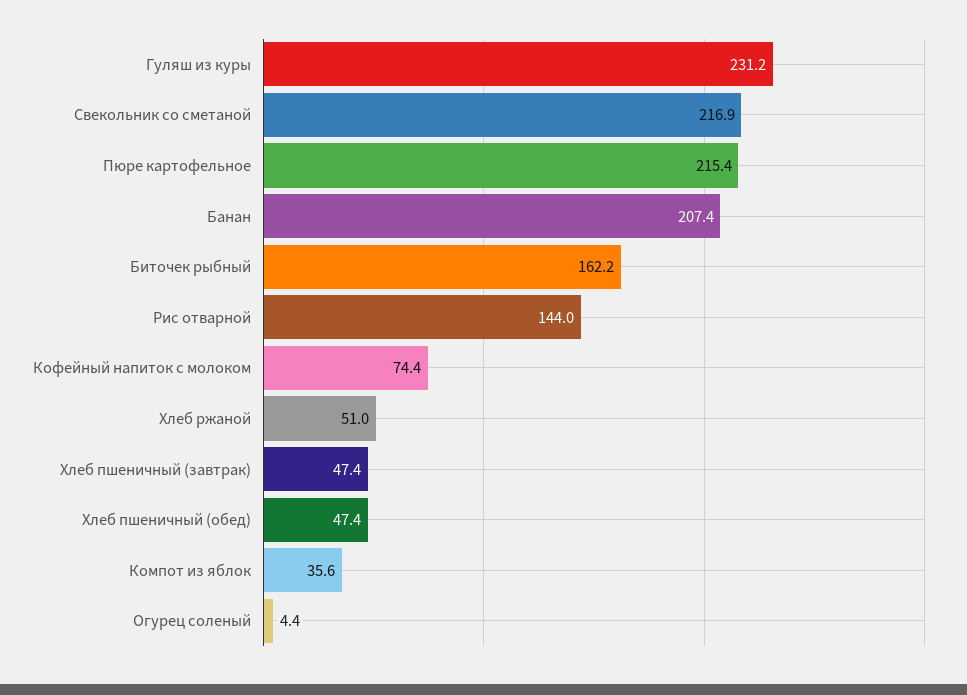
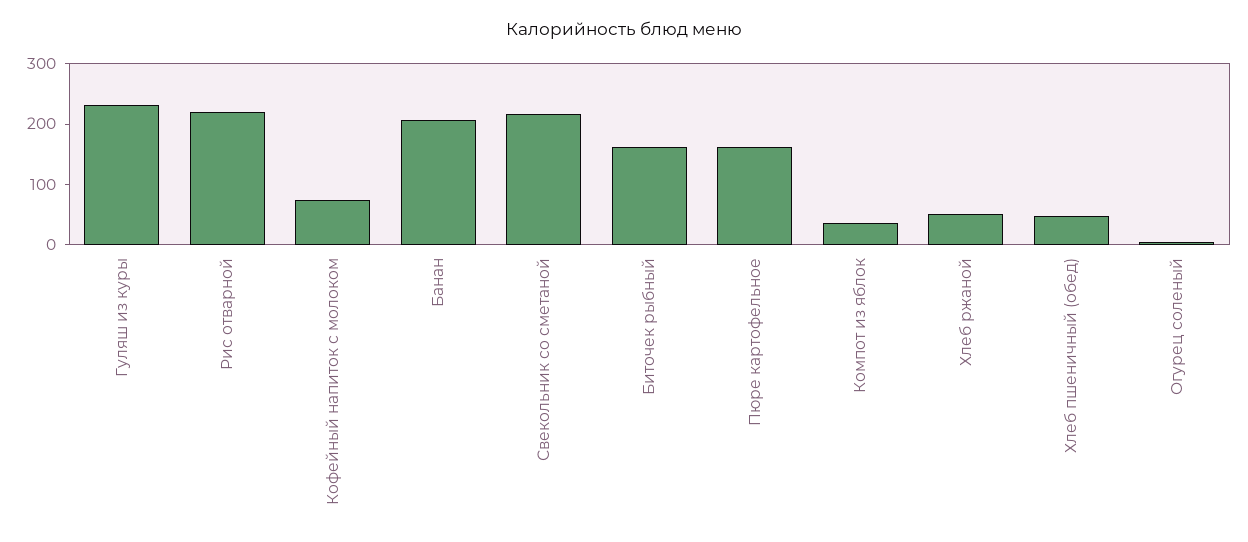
  {
    "Гуляш из куры": 231.2,
    "Свекольник со сметаной": 216.9,
-   "Пюре картофельное": 215.4,
+   "Пюре картофельное": 160,
    "Банан": 207.4,
    "Биточек рыбный": 162.2,
-   "Рис отварной": 144,
+   "Рис отварной": 220,
    "Кофейный напиток с молоком": 74.4,
    "Хлеб ржаной": 51,
-   "Хлеб пшеничный (завтрак)": 47.4,
    "Хлеб пшеничный (обед)": 47.4,
    "Компот из яблок": 35.6,
    "Огурец соленый": 4.4
  }

